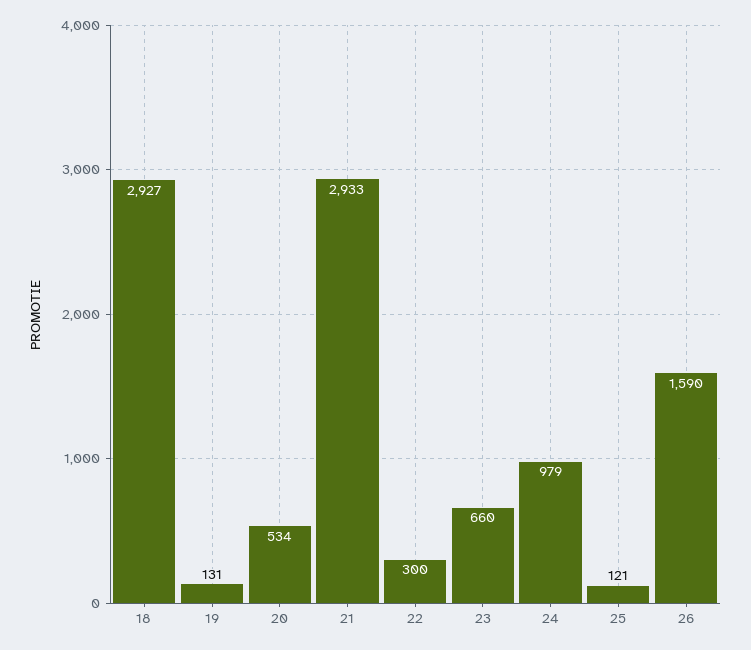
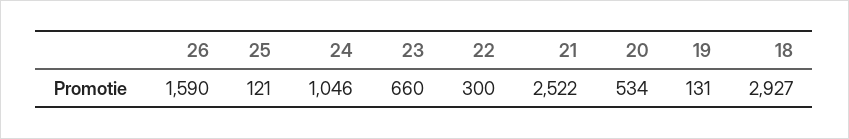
  {
    "18": 2927,
    "19": 131,
    "20": 534,
-   "21": 2933,
+   "21": 2522,
    "22": 300,
    "23": 660,
-   "24": 979,
+   "24": 1046,
    "25": 121,
    "26": 1590
  }

